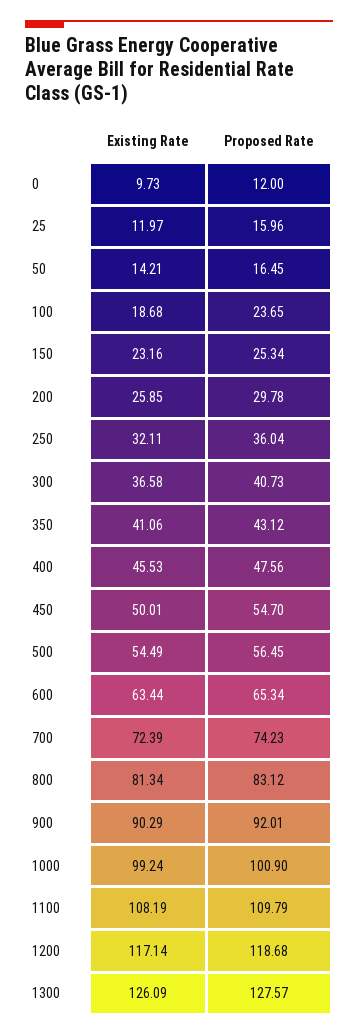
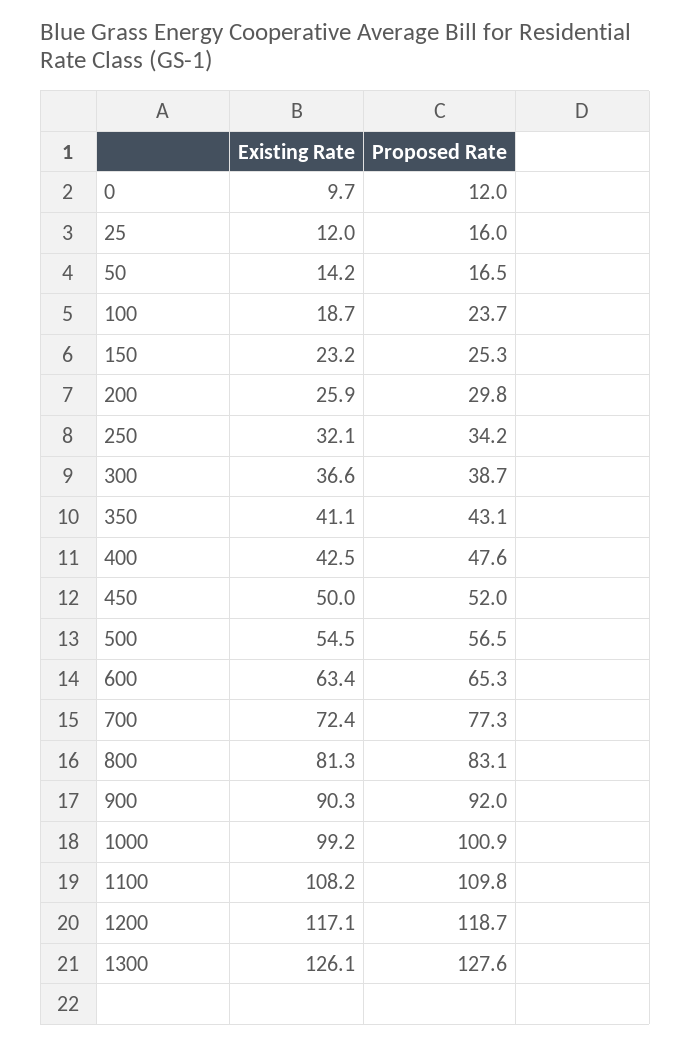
  {
    "Existing Rate": {
      "0": 9.73,
      "25": 11.97,
      "50": 14.21,
      "100": 18.68,
      "150": 23.16,
      "200": 25.85,
      "250": 32.11,
      "300": 36.58,
      "350": 41.06,
-     "400": 45.53,
+     "400": 42.5,
      "450": 50.01,
      "500": 54.49,
      "600": 63.44,
      "700": 72.39,
      "800": 81.34,
      "900": 90.29,
      "1000": 99.24,
      "1100": 108.19,
      "1200": 117.14,
      "1300": 126.09
    },
    "Proposed Rate": {
      "0": 12,
      "25": 15.96,
      "50": 16.45,
      "100": 23.65,
      "150": 25.34,
      "200": 29.78,
-     "250": 36.04,
+     "250": 34.2,
-     "300": 40.73,
+     "300": 38.7,
      "350": 43.12,
      "400": 47.56,
-     "450": 54.7,
+     "450": 52,
      "500": 56.45,
      "600": 65.34,
-     "700": 74.23,
+     "700": 77.3,
      "800": 83.12,
      "900": 92.01,
      "1000": 100.9,
      "1100": 109.79,
      "1200": 118.68,
      "1300": 127.57
    }
  }

